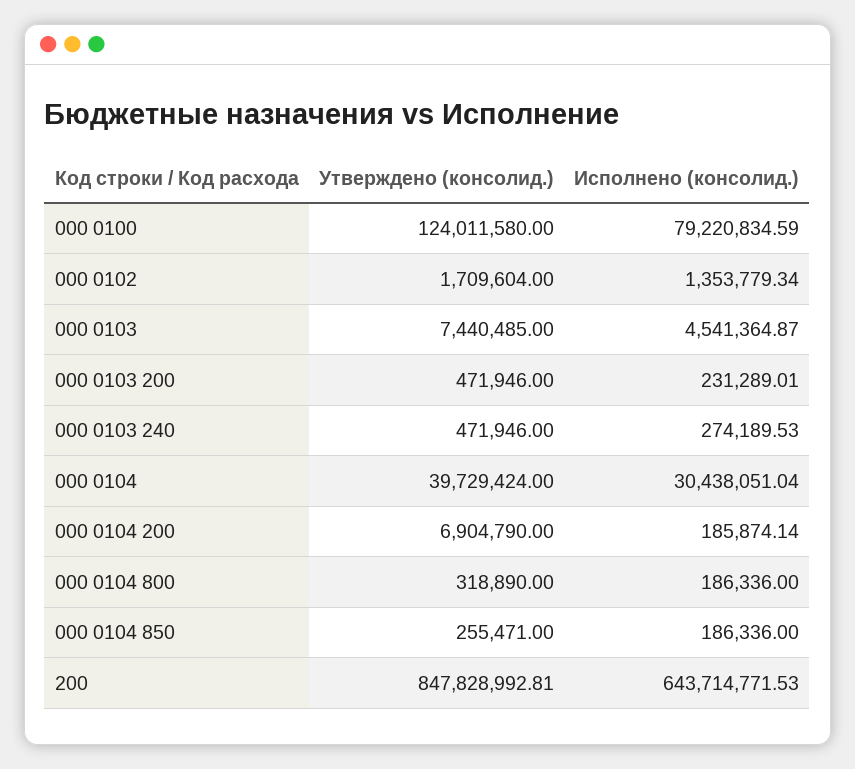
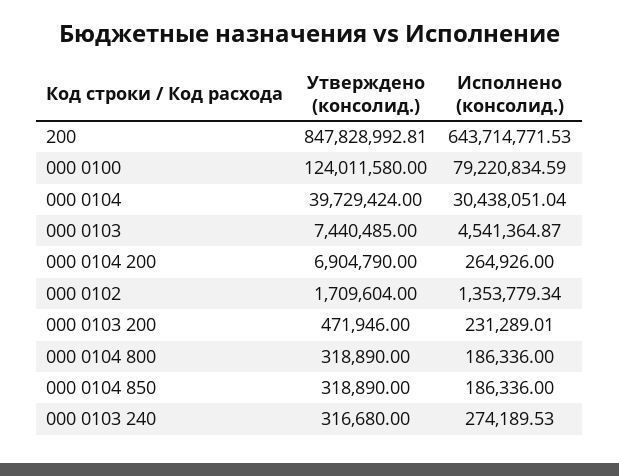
  {
    "Утверждено (консолид.)": {
      "000 0100": 124011580,
      "000 0102": 1709604,
      "000 0103": 7440485,
      "000 0103 200": 471946,
-     "000 0103 240": 471946,
+     "000 0103 240": 316680,
      "000 0104": 39729424,
      "000 0104 200": 6904790,
      "000 0104 800": 318890,
-     "000 0104 850": 255471,
+     "000 0104 850": 318890,
      "200": 847828992.81
    },
    "Исполнено (консолид.)": {
      "000 0100": 79220834.59,
      "000 0102": 1353779.34,
      "000 0103": 4541364.87,
      "000 0103 200": 231289.01,
      "000 0103 240": 274189.53,
      "000 0104": 30438051.04,
-     "000 0104 200": 185874.14,
+     "000 0104 200": 264926,
      "000 0104 800": 186336,
      "000 0104 850": 186336,
      "200": 643714771.53
    }
  }

